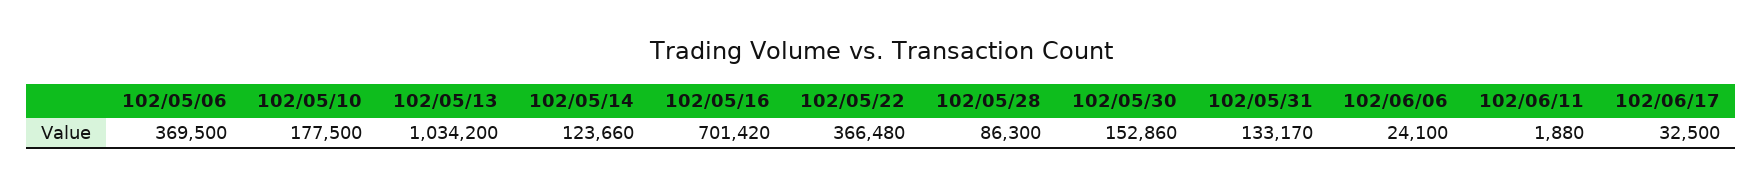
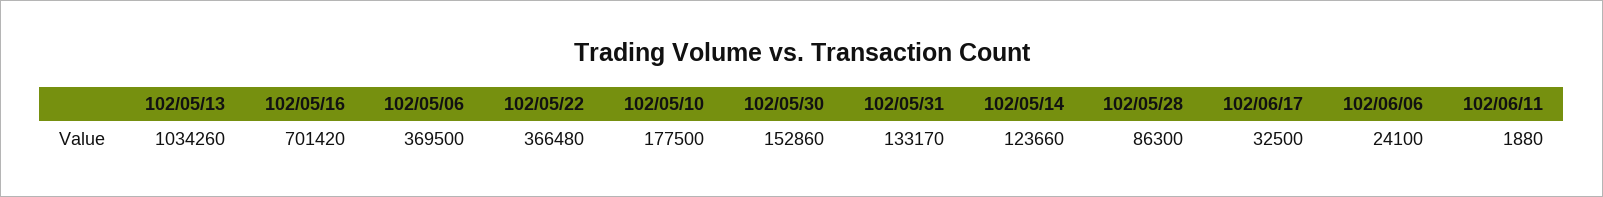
  {
    "102/05/06": 369500,
    "102/05/10": 177500,
-   "102/05/13": 1034200,
+   "102/05/13": 1034260,
    "102/05/14": 123660,
    "102/05/16": 701420,
    "102/05/22": 366480,
    "102/05/28": 86300,
    "102/05/30": 152860,
    "102/05/31": 133170,
    "102/06/06": 24100,
    "102/06/11": 1880,
    "102/06/17": 32500
  }

